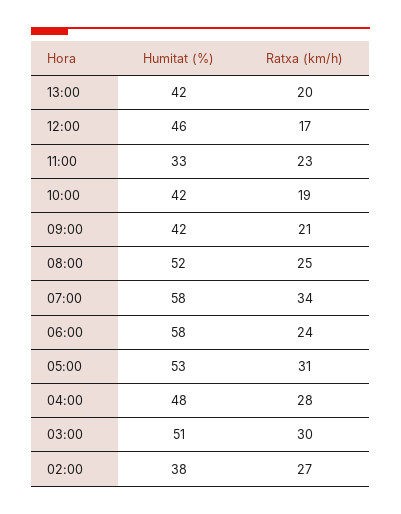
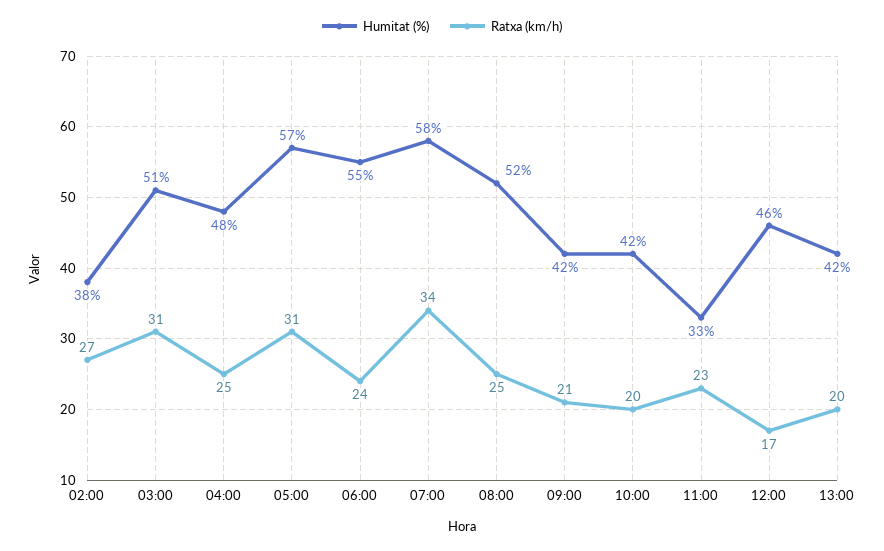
  {
    "Humitat (%)": {
      "13:00": 42,
      "12:00": 46,
      "11:00": 33,
      "10:00": 42,
      "09:00": 42,
      "08:00": 52,
      "07:00": 58,
-     "06:00": 58,
+     "06:00": 55,
-     "05:00": 53,
+     "05:00": 57,
      "04:00": 48,
      "03:00": 51,
      "02:00": 38
    },
    "Ratxa (km/h)": {
      "13:00": 20,
      "12:00": 17,
      "11:00": 23,
-     "10:00": 19,
+     "10:00": 20,
      "09:00": 21,
      "08:00": 25,
      "07:00": 34,
      "06:00": 24,
      "05:00": 31,
-     "04:00": 28,
+     "04:00": 25,
-     "03:00": 30,
+     "03:00": 31,
      "02:00": 27
    }
  }

